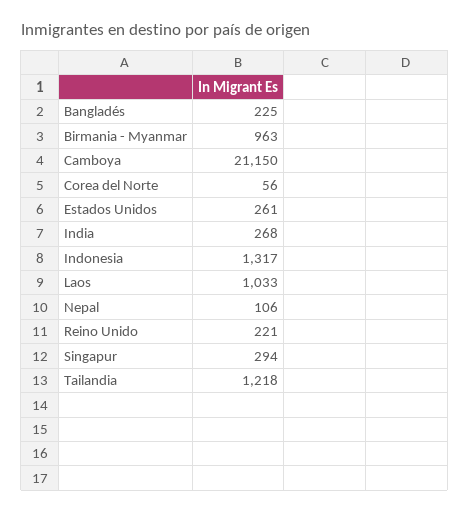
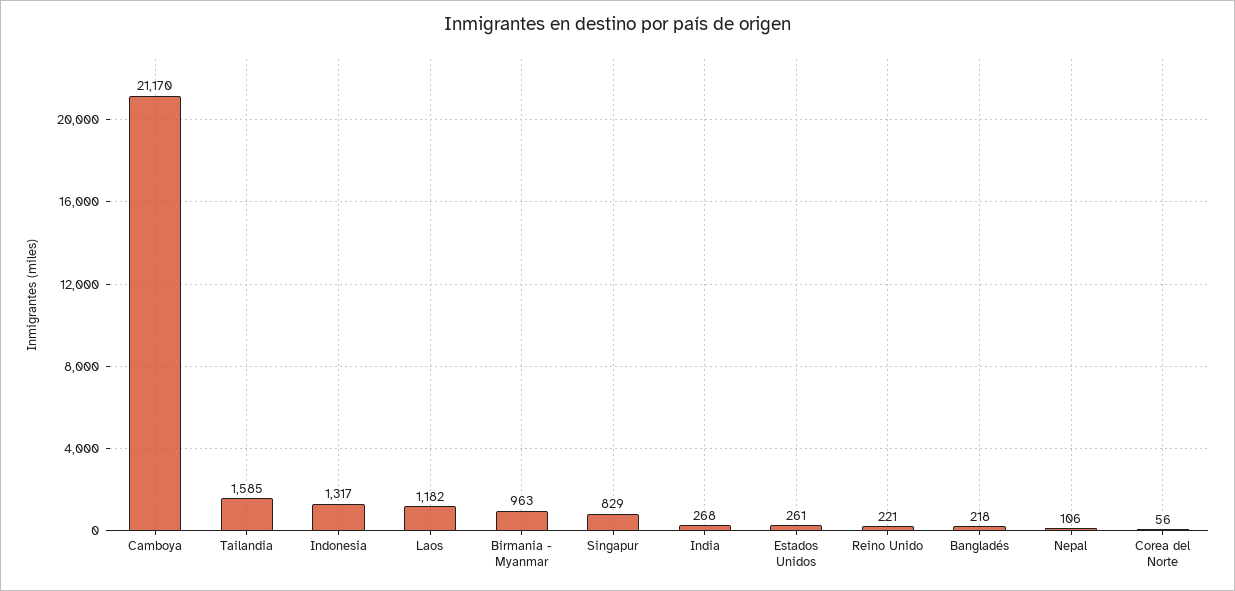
  {
-   "Bangladés": 225,
+   "Bangladés": 218,
    "Birmania - Myanmar": 963,
-   "Camboya": 21150,
+   "Camboya": 21170,
    "Corea del Norte": 56,
    "Estados Unidos": 261,
    "India": 268,
    "Indonesia": 1317,
-   "Laos": 1033,
+   "Laos": 1182,
    "Nepal": 106,
    "Reino Unido": 221,
-   "Singapur": 294,
+   "Singapur": 829,
-   "Tailandia": 1218
+   "Tailandia": 1585
  }

